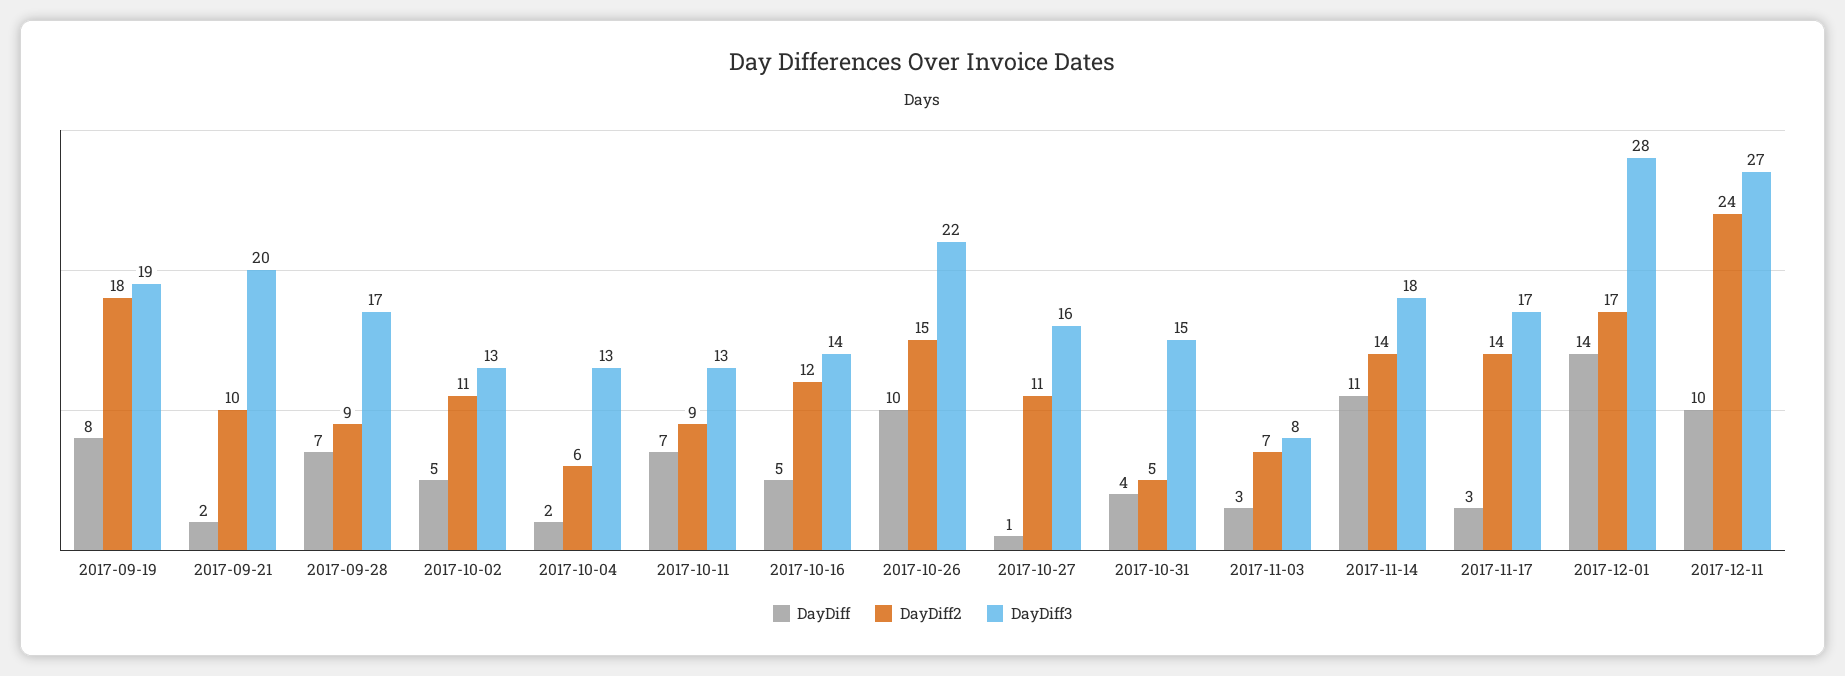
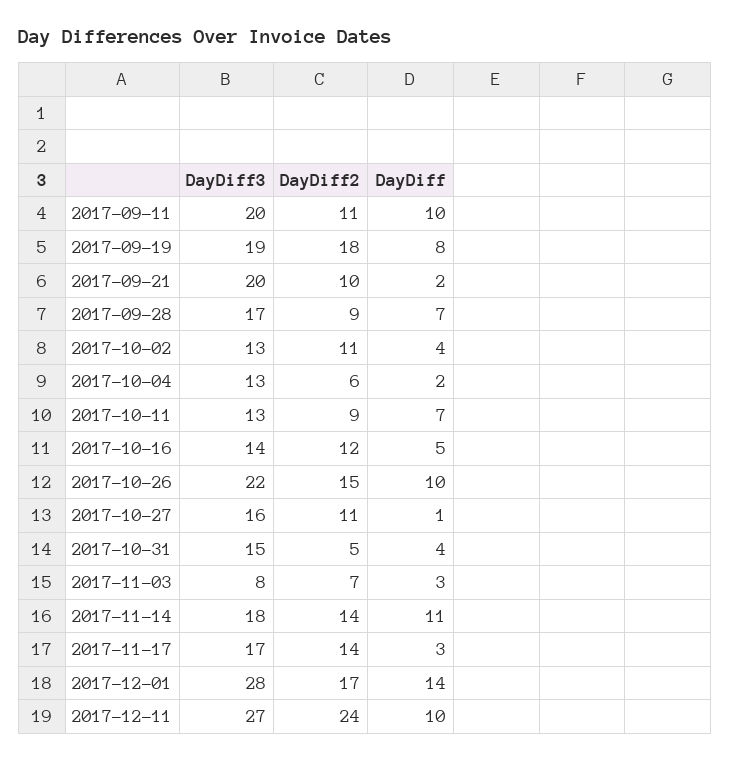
  {
    "DayDiff": {
      "2017-09-19": 8,
      "2017-09-21": 2,
      "2017-09-28": 7,
-     "2017-10-02": 5,
+     "2017-10-02": 4,
      "2017-10-04": 2,
      "2017-10-11": 7,
      "2017-10-16": 5,
      "2017-10-26": 10,
      "2017-10-27": 1,
      "2017-10-31": 4,
      "2017-11-03": 3,
      "2017-11-14": 11,
      "2017-11-17": 3,
      "2017-12-01": 14,
-     "2017-12-11": 10
+     "2017-12-11": 10,
+     "2017-09-11": 10
    },
    "DayDiff2": {
      "2017-09-19": 18,
      "2017-09-21": 10,
      "2017-09-28": 9,
      "2017-10-02": 11,
      "2017-10-04": 6,
      "2017-10-11": 9,
      "2017-10-16": 12,
      "2017-10-26": 15,
      "2017-10-27": 11,
      "2017-10-31": 5,
      "2017-11-03": 7,
      "2017-11-14": 14,
      "2017-11-17": 14,
      "2017-12-01": 17,
-     "2017-12-11": 24
+     "2017-12-11": 24,
+     "2017-09-11": 11
    },
    "DayDiff3": {
      "2017-09-19": 19,
      "2017-09-21": 20,
      "2017-09-28": 17,
      "2017-10-02": 13,
      "2017-10-04": 13,
      "2017-10-11": 13,
      "2017-10-16": 14,
      "2017-10-26": 22,
      "2017-10-27": 16,
      "2017-10-31": 15,
      "2017-11-03": 8,
      "2017-11-14": 18,
      "2017-11-17": 17,
      "2017-12-01": 28,
-     "2017-12-11": 27
+     "2017-12-11": 27,
+     "2017-09-11": 20
    }
  }

